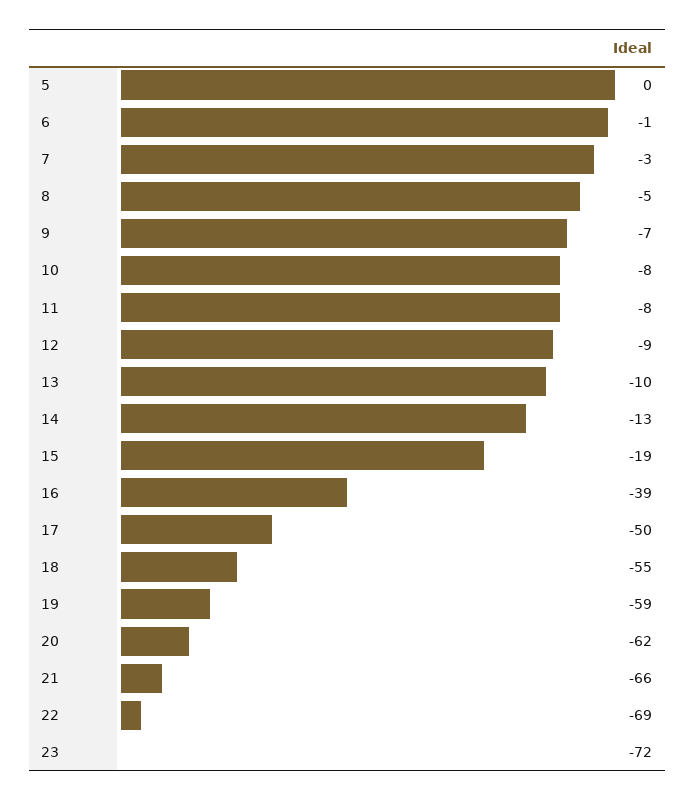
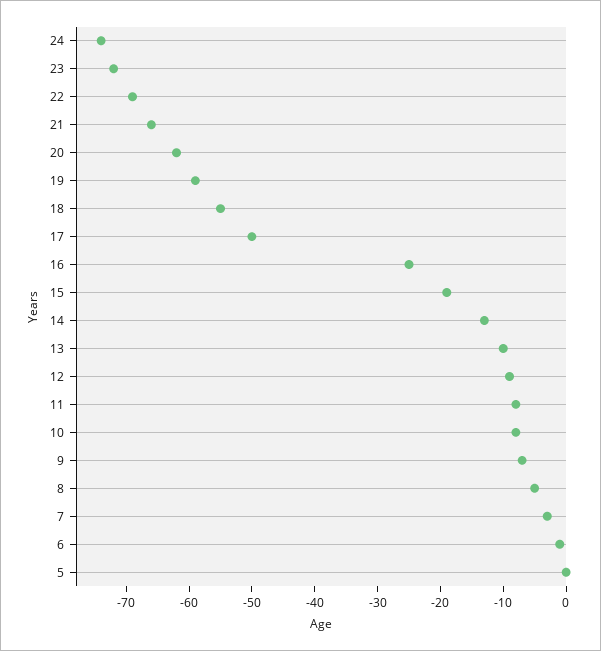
  {
    "5": 0,
    "6": -1,
    "7": -3,
    "8": -5,
    "9": -7,
    "10": -8,
    "11": -8,
    "12": -9,
    "13": -10,
    "14": -13,
    "15": -19,
-   "16": -39,
+   "16": -25,
    "17": -50,
    "18": -55,
    "19": -59,
    "20": -62,
    "21": -66,
    "22": -69,
-   "23": -72
+   "23": -72,
+   "24": -75
  }

